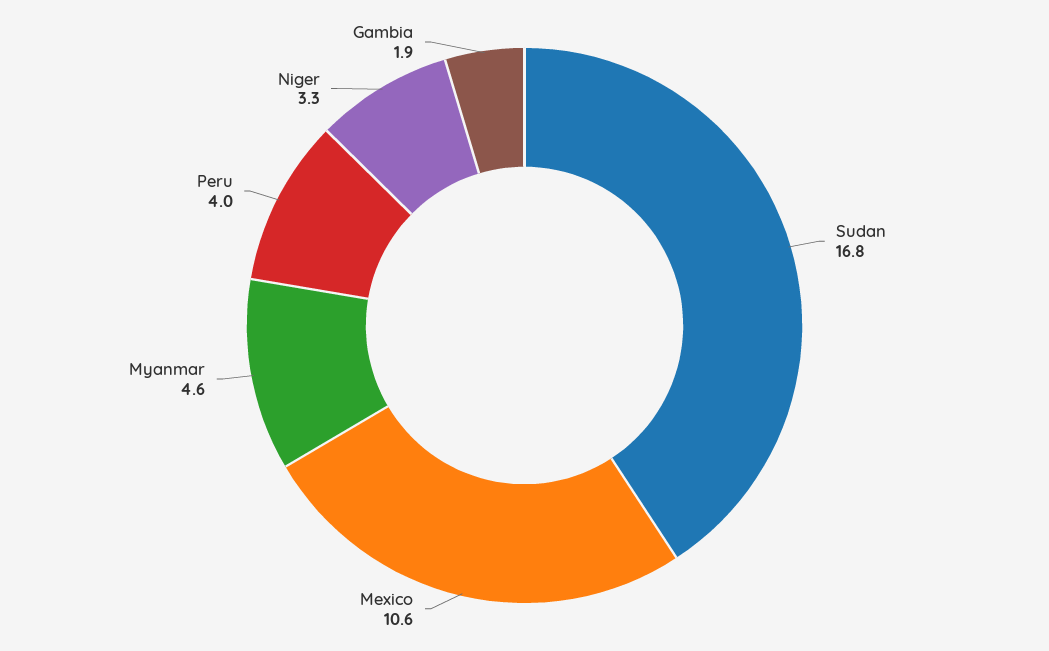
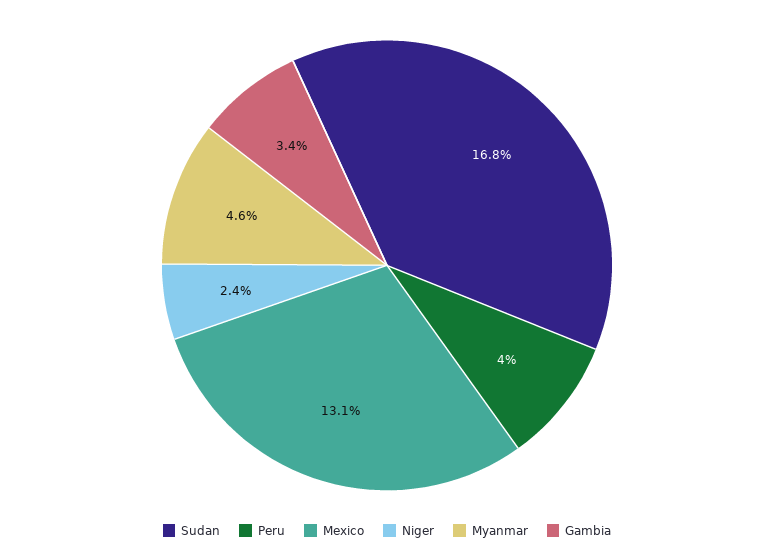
  {
    "Sudan": 16.8,
-   "Mexico": 10.6,
+   "Mexico": 13.1,
    "Myanmar": 4.6,
    "Peru": 4,
-   "Niger": 3.3,
+   "Niger": 2.4,
-   "Gambia": 1.9
+   "Gambia": 3.4
  }

